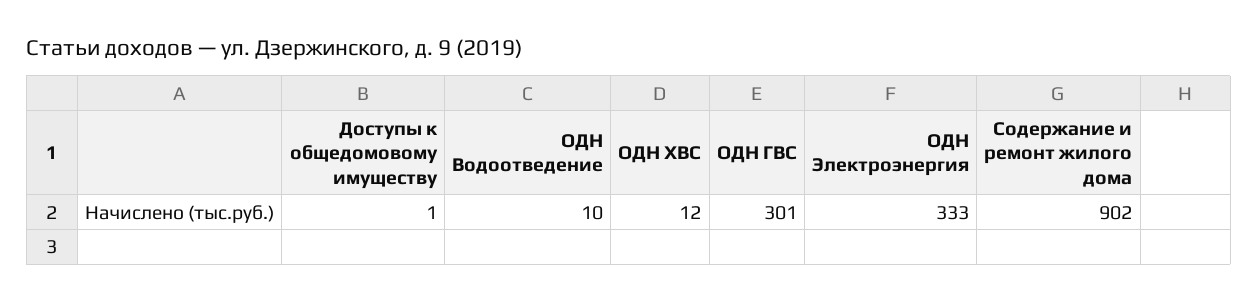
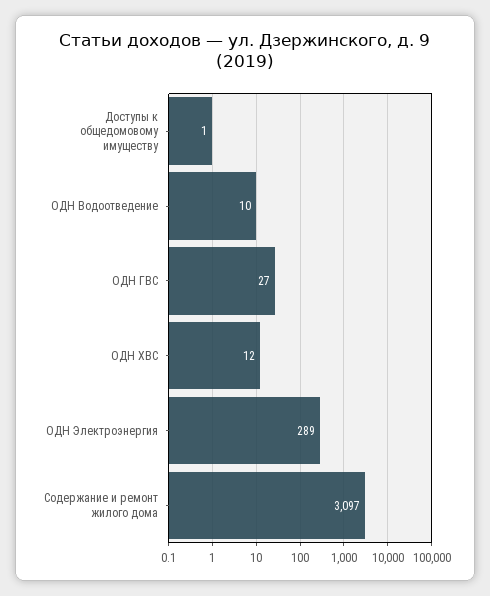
  {
    "Доступы к общедомовому имуществу": 1,
    "ОДН Водоотведение": 10,
    "ОДН ХВС": 12,
-   "ОДН ГВС": 301,
+   "ОДН ГВС": 27,
-   "ОДН Электроэнергия": 333,
+   "ОДН Электроэнергия": 289,
-   "Содержание и ремонт жилого дома": 902
+   "Содержание и ремонт жилого дома": 3097
  }

